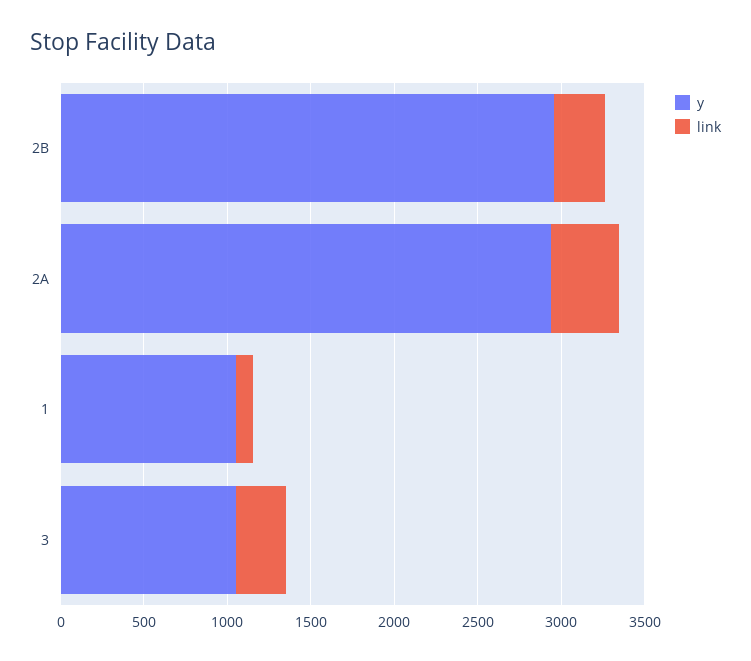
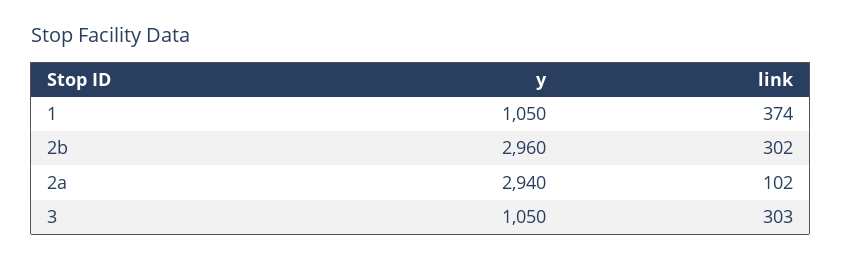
  {
    "y": {
      "2B": 2960,
      "2A": 2940,
      "1": 1050,
      "3": 1050
    },
    "link": {
      "2B": 302,
-     "2A": 400,
+     "2A": 102,
-     "1": 100,
+     "1": 374,
      "3": 303
    }
  }

